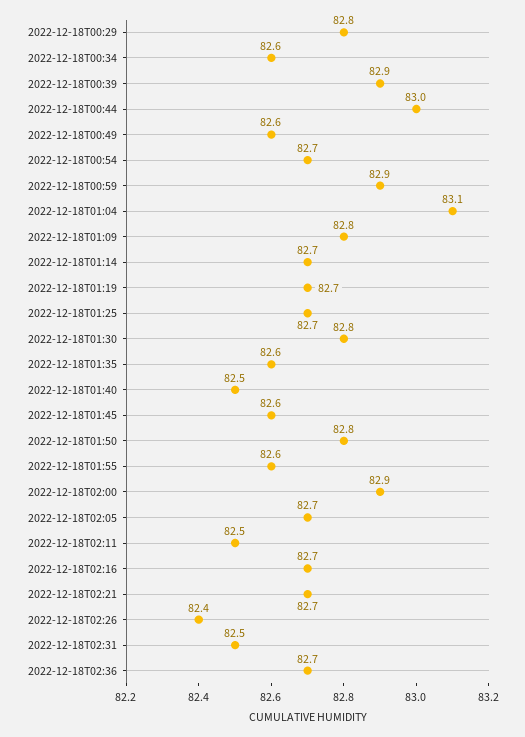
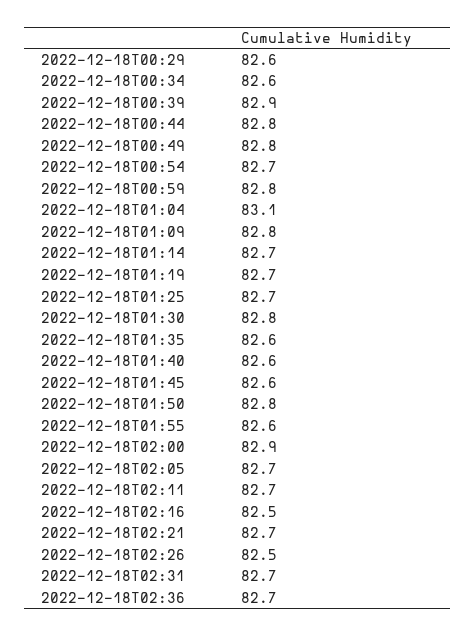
  {
-   "2022-12-18T00:29": 82.8,
+   "2022-12-18T00:29": 82.6,
    "2022-12-18T00:34": 82.6,
    "2022-12-18T00:39": 82.9,
-   "2022-12-18T00:44": 83,
+   "2022-12-18T00:44": 82.8,
-   "2022-12-18T00:49": 82.6,
+   "2022-12-18T00:49": 82.8,
    "2022-12-18T00:54": 82.7,
-   "2022-12-18T00:59": 82.9,
+   "2022-12-18T00:59": 82.8,
    "2022-12-18T01:04": 83.1,
    "2022-12-18T01:09": 82.8,
    "2022-12-18T01:14": 82.7,
    "2022-12-18T01:19": 82.7,
    "2022-12-18T01:25": 82.7,
    "2022-12-18T01:30": 82.8,
    "2022-12-18T01:35": 82.6,
-   "2022-12-18T01:40": 82.5,
+   "2022-12-18T01:40": 82.6,
    "2022-12-18T01:45": 82.6,
    "2022-12-18T01:50": 82.8,
    "2022-12-18T01:55": 82.6,
    "2022-12-18T02:00": 82.9,
    "2022-12-18T02:05": 82.7,
-   "2022-12-18T02:11": 82.5,
+   "2022-12-18T02:11": 82.7,
-   "2022-12-18T02:16": 82.7,
+   "2022-12-18T02:16": 82.5,
    "2022-12-18T02:21": 82.7,
-   "2022-12-18T02:26": 82.4,
+   "2022-12-18T02:26": 82.5,
-   "2022-12-18T02:31": 82.5,
+   "2022-12-18T02:31": 82.7,
    "2022-12-18T02:36": 82.7
  }

